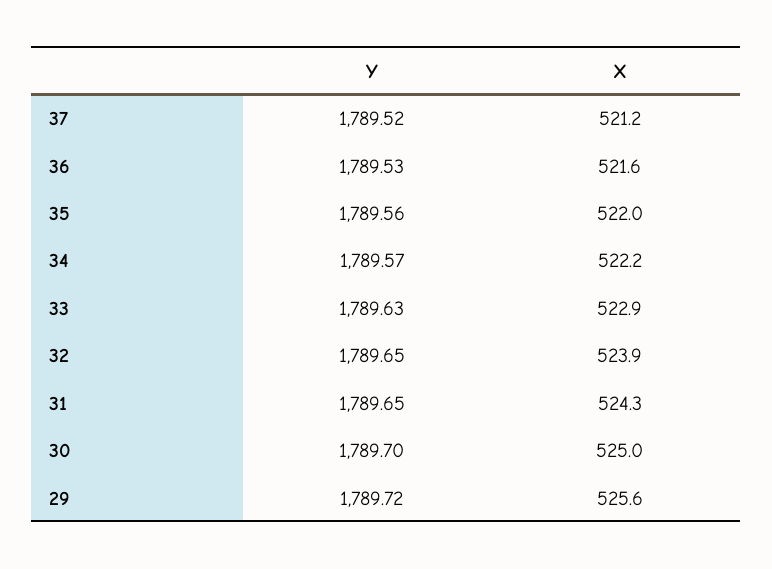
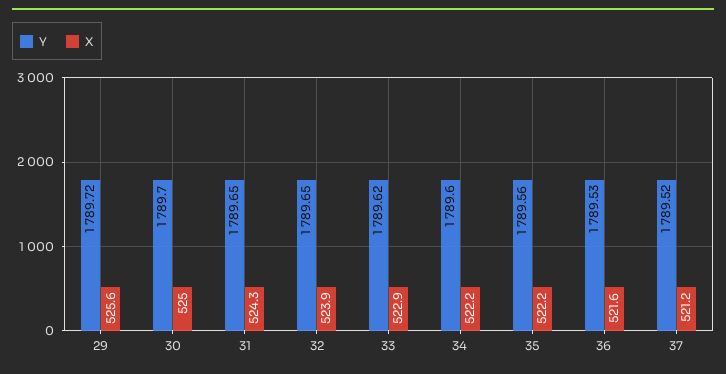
  {
    "Y": {
      "37": 1789.52,
      "36": 1789.53,
      "35": 1789.56,
-     "34": 1789.57,
+     "34": 1789.6,
-     "33": 1789.63,
+     "33": 1789.62,
      "32": 1789.65,
      "31": 1789.65,
      "30": 1789.7,
      "29": 1789.72
    },
    "X": {
      "37": 521.2,
      "36": 521.6,
-     "35": 522,
+     "35": 522.2,
      "34": 522.2,
      "33": 522.9,
      "32": 523.9,
      "31": 524.3,
      "30": 525,
      "29": 525.6
    }
  }

